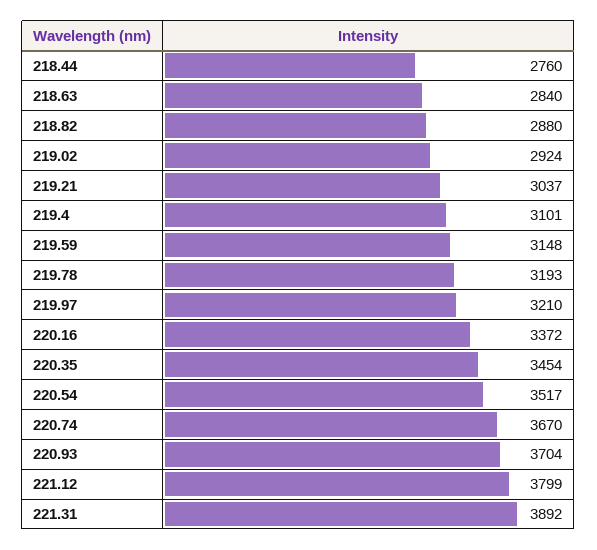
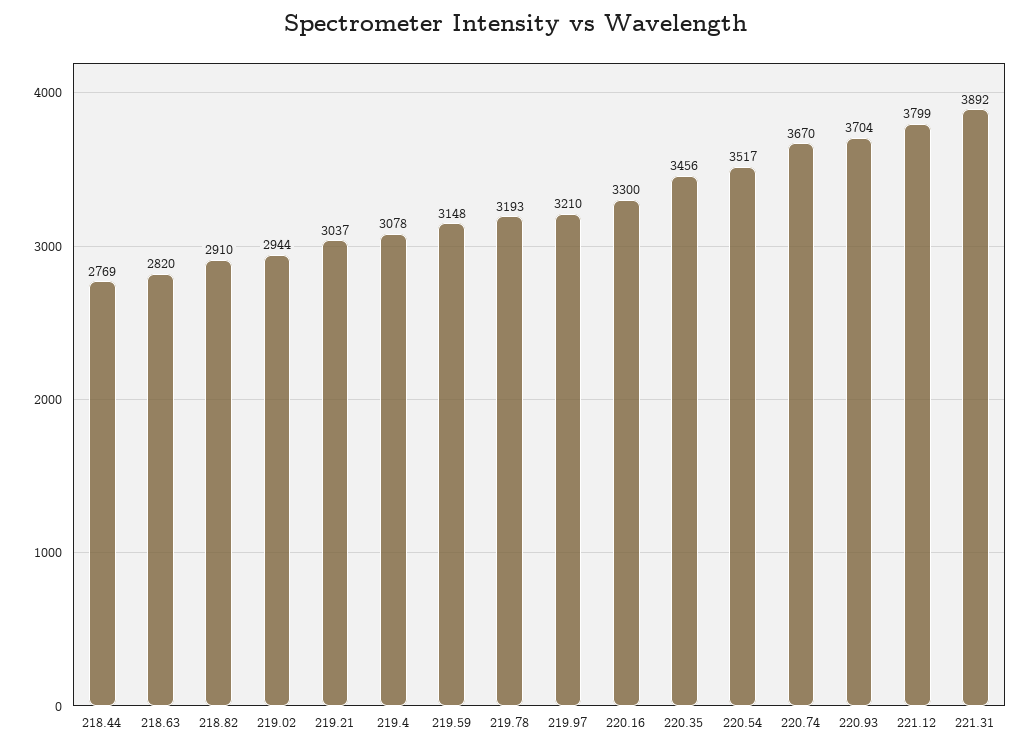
  {
-   "218.44": 2760,
+   "218.44": 2769,
-   "218.63": 2840,
+   "218.63": 2820,
-   "218.82": 2880,
+   "218.82": 2910,
-   "219.02": 2924,
+   "219.02": 2944,
    "219.21": 3037,
-   "219.4": 3101,
+   "219.4": 3078,
    "219.59": 3148,
    "219.78": 3193,
    "219.97": 3210,
-   "220.16": 3372,
+   "220.16": 3300,
-   "220.35": 3454,
+   "220.35": 3456,
    "220.54": 3517,
    "220.74": 3670,
    "220.93": 3704,
    "221.12": 3799,
    "221.31": 3892
  }

